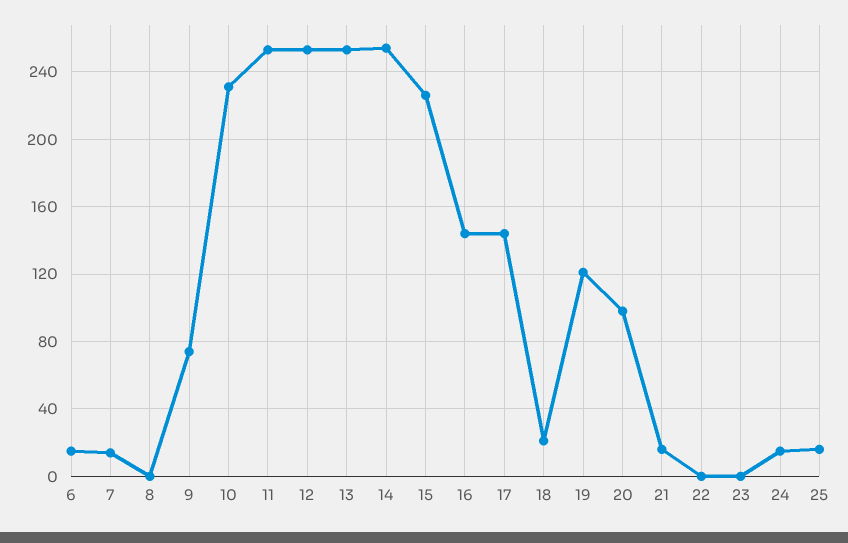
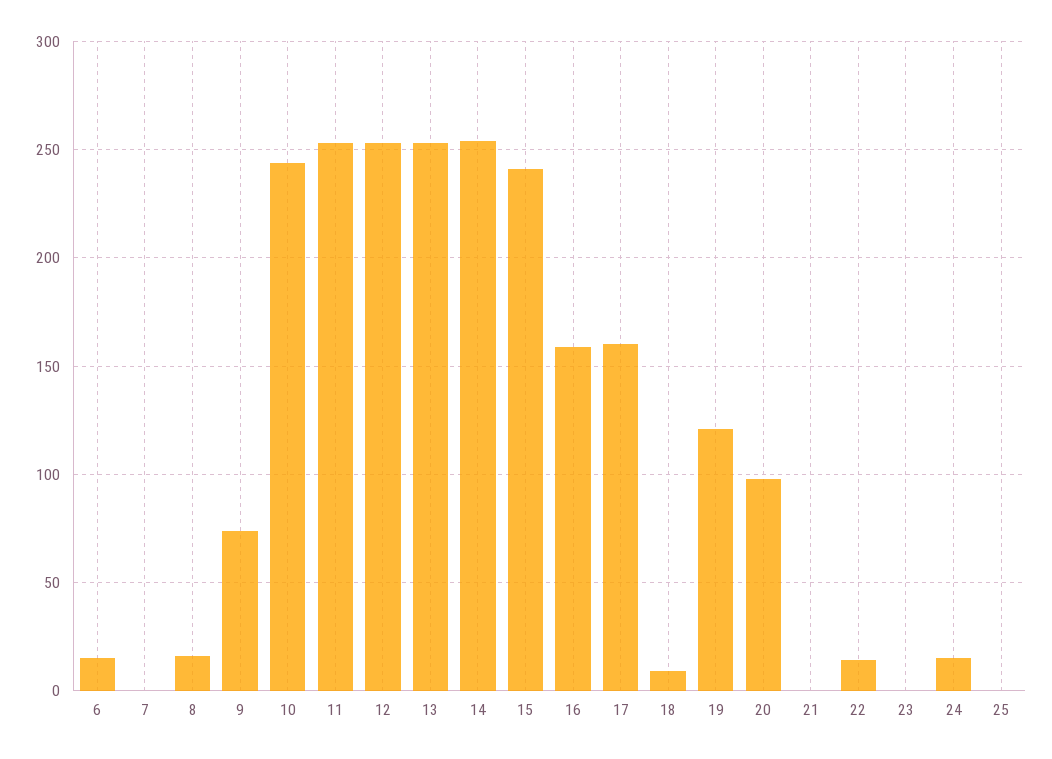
  {
    "6": 15,
-   "7": 15,
+   "7": 0,
-   "8": 0,
+   "8": 15,
    "9": 75,
-   "10": 230,
+   "10": 245,
    "11": 255,
    "12": 255,
    "13": 255,
    "14": 255,
-   "15": 225,
+   "15": 240,
-   "16": 145,
+   "16": 160,
-   "17": 145,
+   "17": 160,
-   "18": 20,
+   "18": 10,
    "19": 120,
    "20": 100,
-   "21": 15,
+   "21": 0,
-   "22": 0,
+   "22": 15,
    "23": 0,
    "24": 15,
-   "25": 15
+   "25": 0
  }

